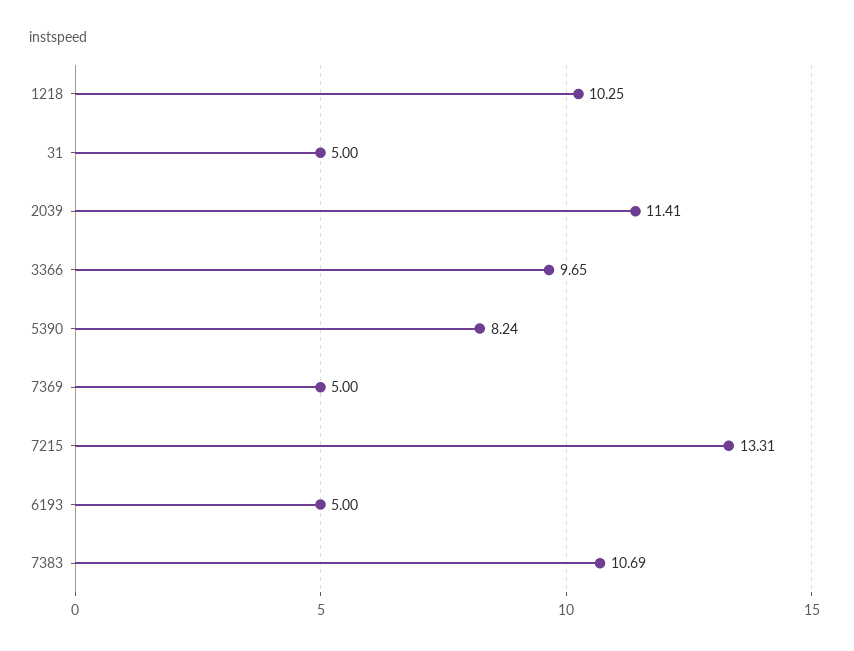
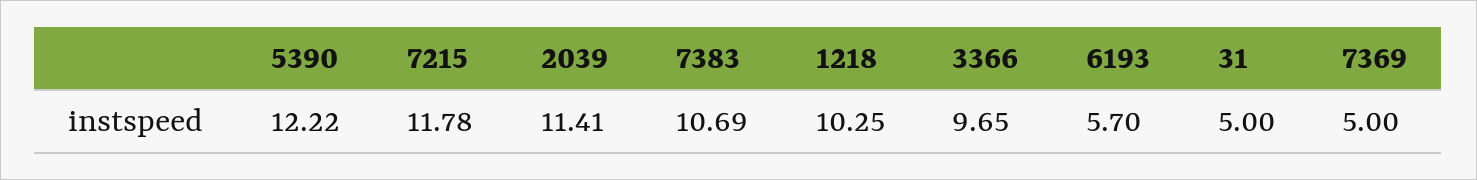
  {
    "1218": 10.25,
    "31": 5,
    "2039": 11.41,
    "3366": 9.65,
-   "5390": 8.24,
+   "5390": 12.22,
    "7369": 5,
-   "7215": 13.31,
+   "7215": 11.78,
-   "6193": 5,
+   "6193": 5.7,
    "7383": 10.69
  }

